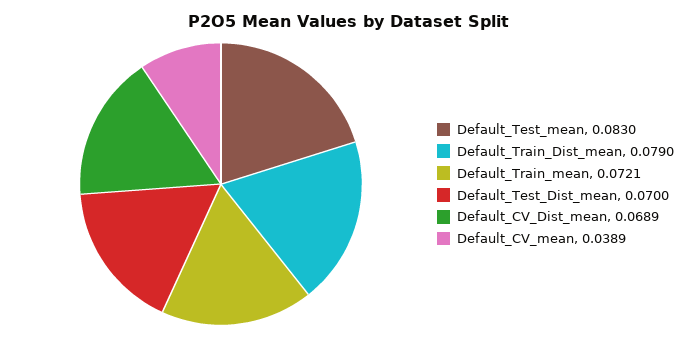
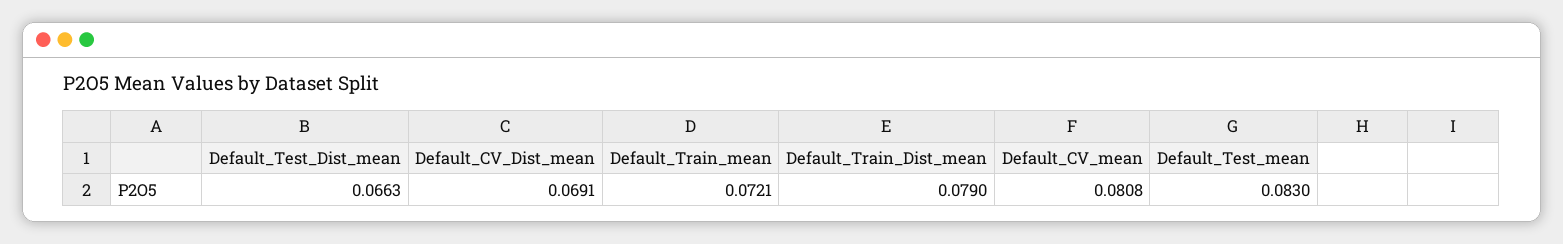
  {
    "Default_Test_mean": 0.083,
    "Default_Train_Dist_mean": 0.079,
    "Default_Train_mean": 0.0721,
-   "Default_Test_Dist_mean": 0.07,
+   "Default_Test_Dist_mean": 0.0663,
-   "Default_CV_Dist_mean": 0.0689,
+   "Default_CV_Dist_mean": 0.0691,
-   "Default_CV_mean": 0.0389
+   "Default_CV_mean": 0.0808
  }

